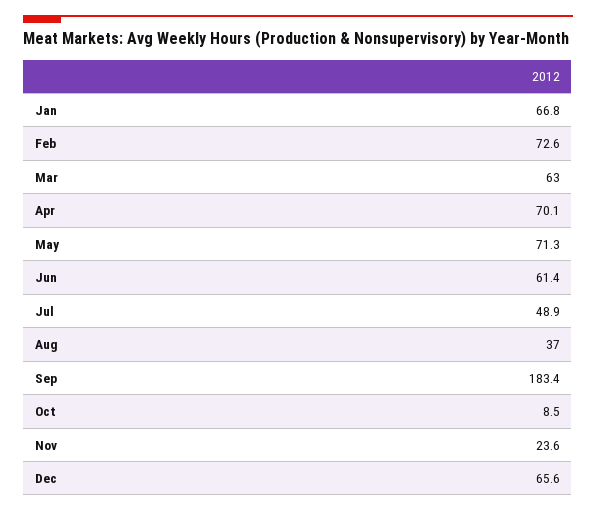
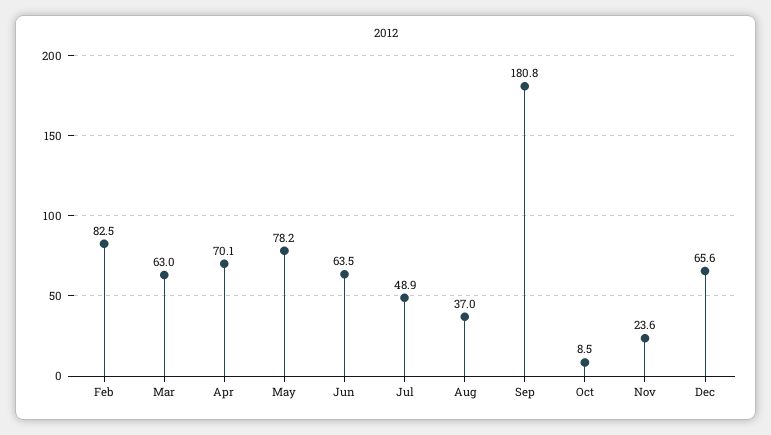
  {
-   "Jan": 66.8,
-   "Feb": 72.6,
+   "Feb": 82.5,
    "Mar": 63,
    "Apr": 70.1,
-   "May": 71.3,
+   "May": 78.2,
-   "Jun": 61.4,
+   "Jun": 63.5,
    "Jul": 48.9,
    "Aug": 37,
-   "Sep": 183.4,
+   "Sep": 180.8,
    "Oct": 8.5,
    "Nov": 23.6,
    "Dec": 65.6
  }

